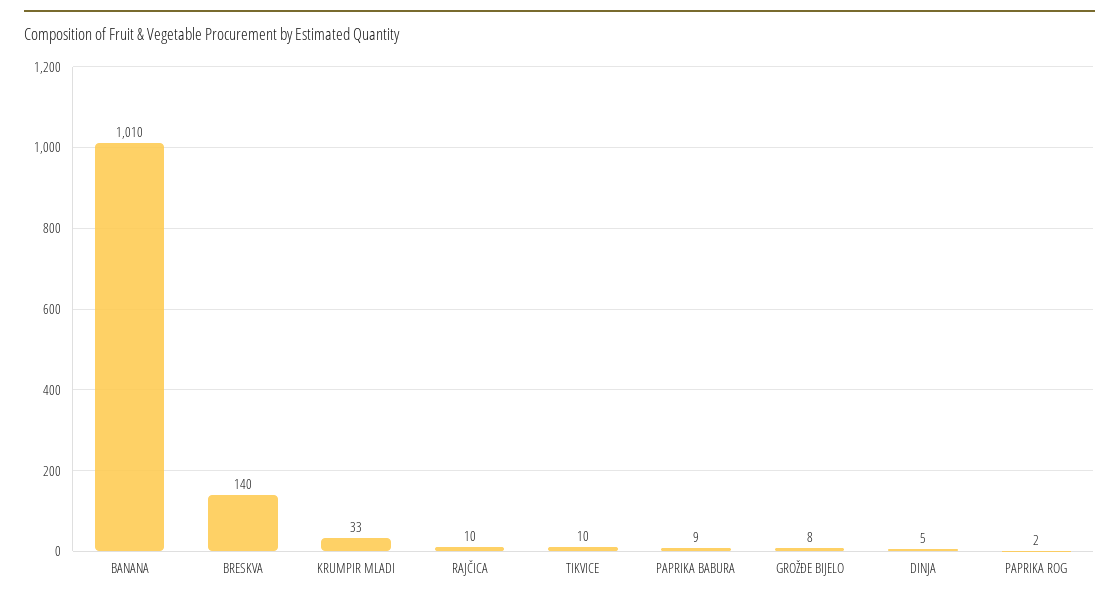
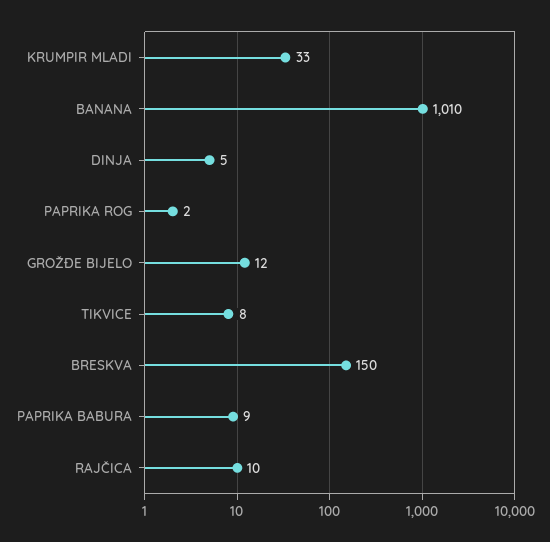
  {
    "BANANA": 1010,
-   "BRESKVA": 140,
+   "BRESKVA": 150,
    "KRUMPIR MLADI": 33,
    "RAJČICA": 10,
-   "TIKVICE": 10,
+   "TIKVICE": 8,
    "PAPRIKA BABURA": 9,
-   "GROŽĐE BIJELO": 8,
+   "GROŽĐE BIJELO": 12,
    "DINJA": 5,
    "PAPRIKA ROG": 2
  }

